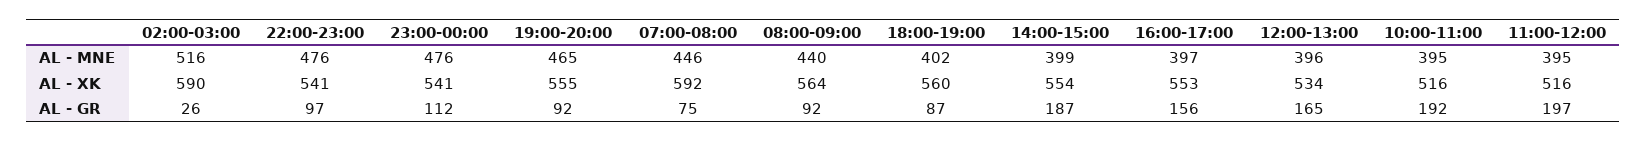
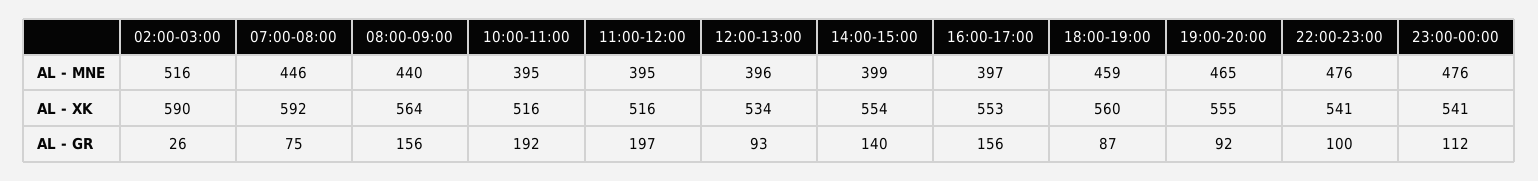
  {
    "02:00-03:00": {
      "AL - MNE": 516,
      "AL - XK": 590,
      "AL - GR": 26
    },
    "22:00-23:00": {
      "AL - MNE": 476,
      "AL - XK": 541,
-     "AL - GR": 97
+     "AL - GR": 100
    },
    "23:00-00:00": {
      "AL - MNE": 476,
      "AL - XK": 541,
      "AL - GR": 112
    },
    "19:00-20:00": {
      "AL - MNE": 465,
      "AL - XK": 555,
      "AL - GR": 92
    },
    "07:00-08:00": {
      "AL - MNE": 446,
      "AL - XK": 592,
      "AL - GR": 75
    },
    "08:00-09:00": {
      "AL - MNE": 440,
      "AL - XK": 564,
-     "AL - GR": 92
+     "AL - GR": 156
    },
    "18:00-19:00": {
-     "AL - MNE": 402,
+     "AL - MNE": 459,
      "AL - XK": 560,
      "AL - GR": 87
    },
    "14:00-15:00": {
      "AL - MNE": 399,
      "AL - XK": 554,
-     "AL - GR": 187
+     "AL - GR": 140
    },
    "16:00-17:00": {
      "AL - MNE": 397,
      "AL - XK": 553,
      "AL - GR": 156
    },
    "12:00-13:00": {
      "AL - MNE": 396,
      "AL - XK": 534,
-     "AL - GR": 165
+     "AL - GR": 93
    },
    "10:00-11:00": {
      "AL - MNE": 395,
      "AL - XK": 516,
      "AL - GR": 192
    },
    "11:00-12:00": {
      "AL - MNE": 395,
      "AL - XK": 516,
      "AL - GR": 197
    }
  }

